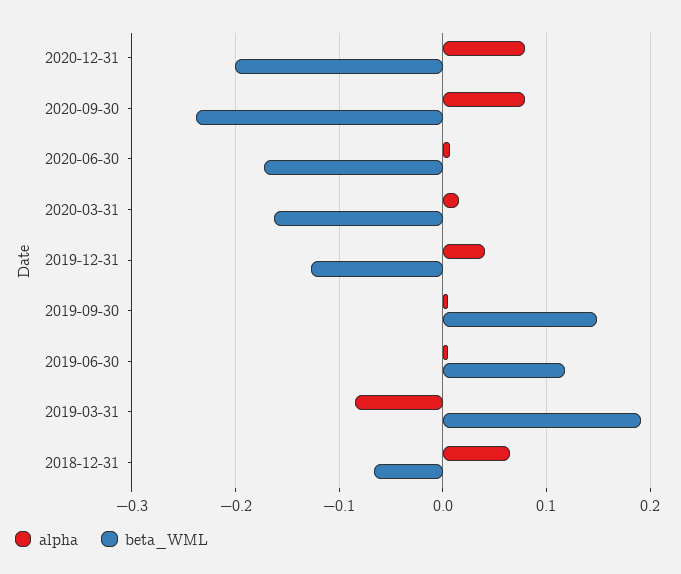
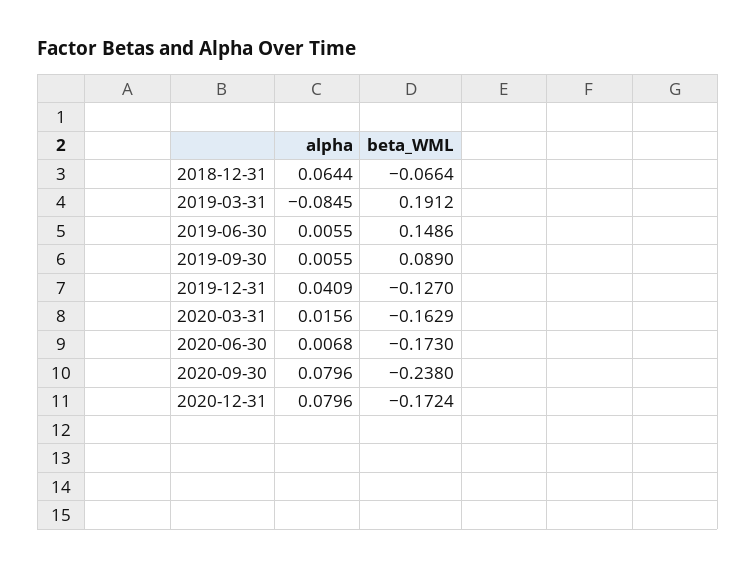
  {
    "alpha": {
      "2020-12-31": 0.0796,
      "2020-09-30": 0.0796,
      "2020-06-30": 0.0068,
      "2020-03-31": 0.0156,
      "2019-12-31": 0.0409,
      "2019-09-30": 0.0055,
      "2019-06-30": 0.0055,
      "2019-03-31": -0.0845,
      "2018-12-31": 0.0644
    },
    "beta_WML": {
-     "2020-12-31": -0.2,
+     "2020-12-31": -0.1724,
      "2020-09-30": -0.238,
      "2020-06-30": -0.173,
      "2020-03-31": -0.1629,
      "2019-12-31": -0.127,
-     "2019-09-30": 0.15,
+     "2019-09-30": 0.089,
-     "2019-06-30": 0.12,
+     "2019-06-30": 0.1486,
      "2019-03-31": 0.1912,
      "2018-12-31": -0.0664
    }
  }

